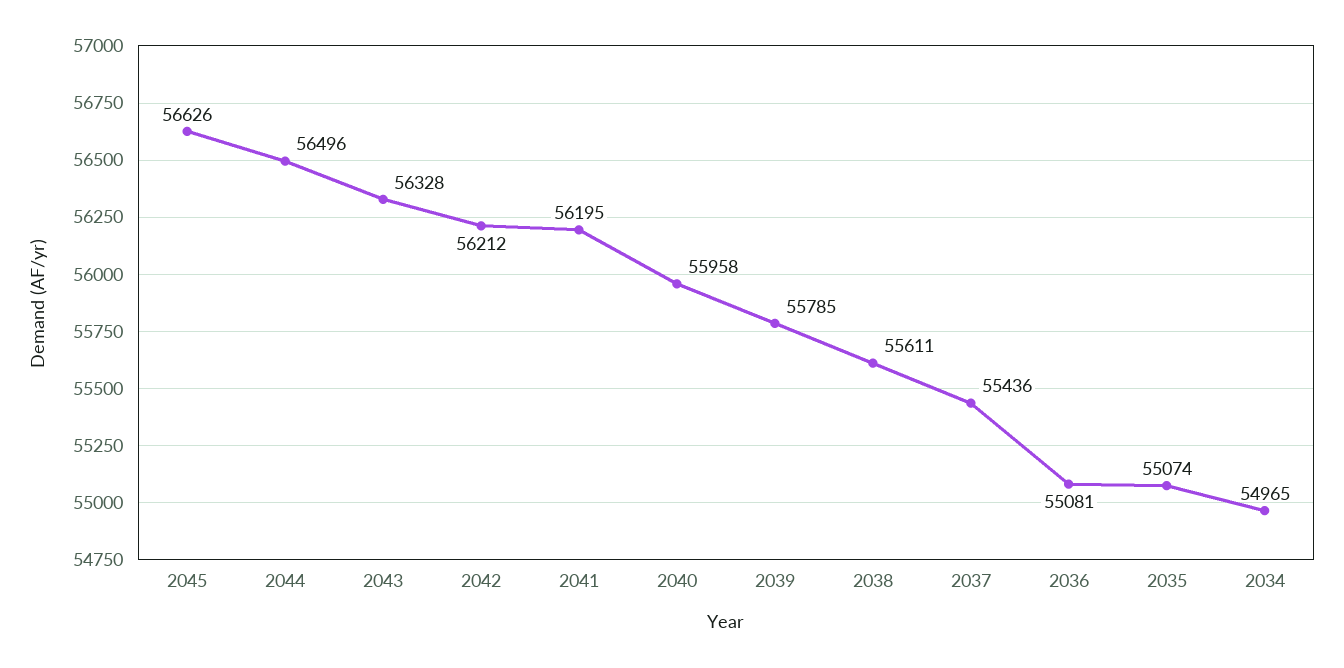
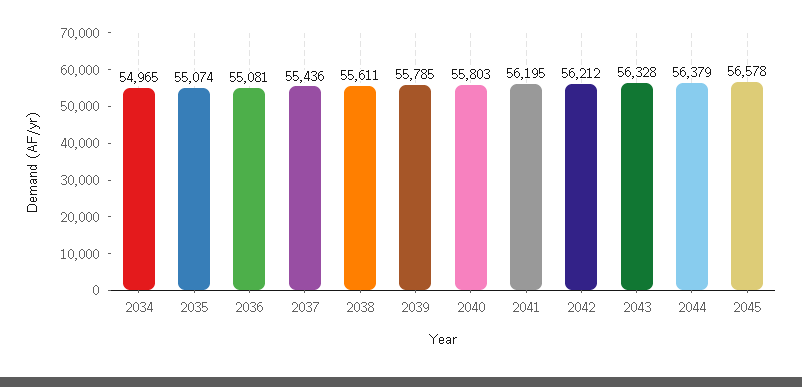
  {
-   "2045": 56626,
+   "2045": 56578,
-   "2044": 56496,
+   "2044": 56379,
    "2043": 56328,
    "2042": 56212,
    "2041": 56195,
-   "2040": 55958,
+   "2040": 55803,
    "2039": 55785,
    "2038": 55611,
    "2037": 55436,
    "2036": 55081,
    "2035": 55074,
    "2034": 54965
  }

